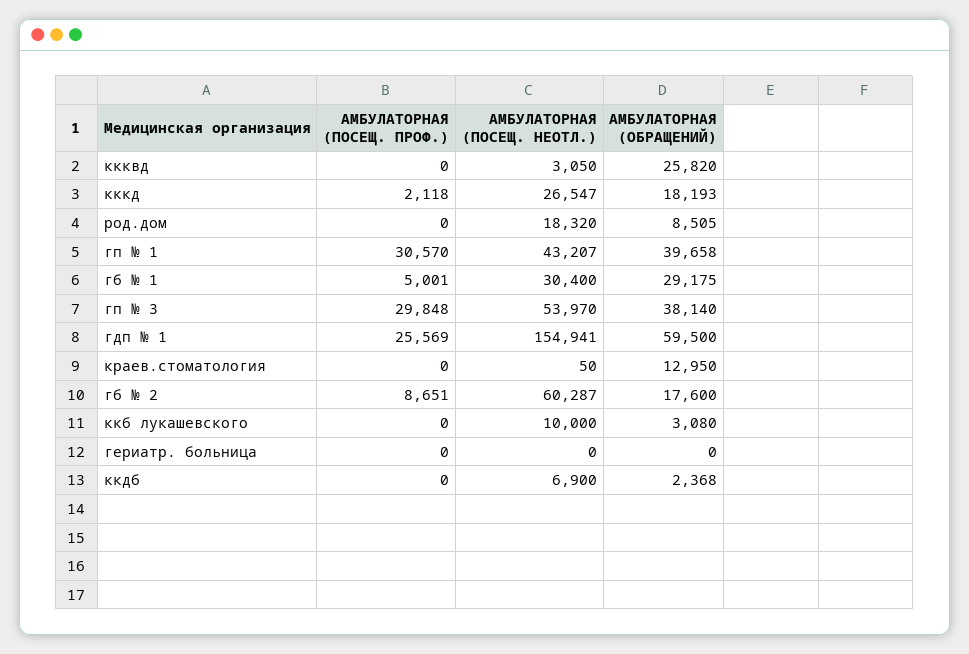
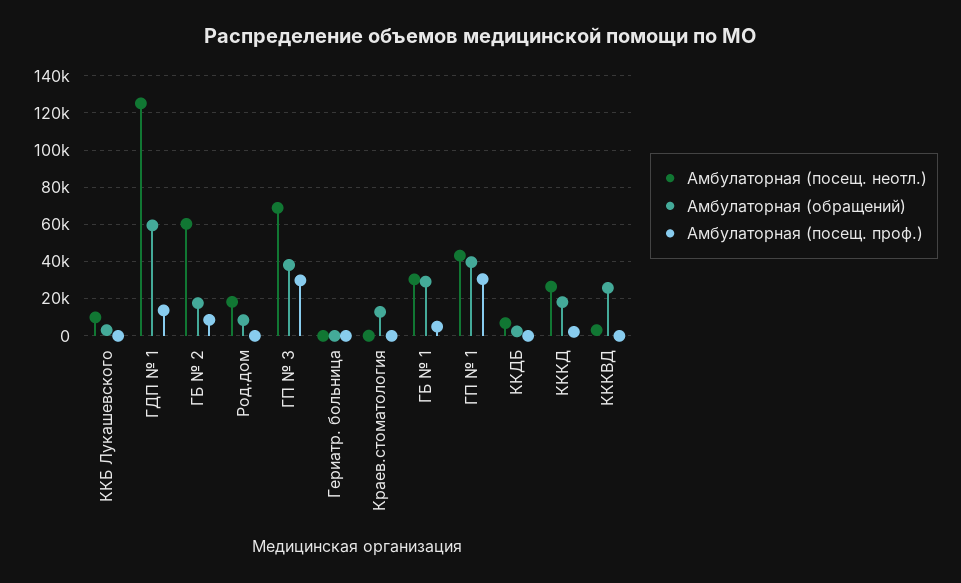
  {
    "АМБУЛАТОРНАЯ (ПОСЕЩ. ПРОФ.)": {
      "ккквд": 0,
      "кккд": 2118,
      "род.дом": 0,
      "гп № 1": 30570,
      "гб № 1": 5001,
      "гп № 3": 29848,
-     "гдп № 1": 25569,
+     "гдп № 1": 15000,
      "краев.стоматология": 0,
      "гб № 2": 8651,
      "ккб лукашевского": 0,
      "гериатр. больница": 0,
      "ккдб": 0
    },
    "АМБУЛАТОРНАЯ (ПОСЕЩ. НЕОТЛ.)": {
      "ккквд": 3050,
      "кккд": 26547,
      "род.дом": 18320,
      "гп № 1": 43207,
      "гб № 1": 30400,
-     "гп № 3": 53970,
+     "гп № 3": 70000,
-     "гдп № 1": 154941,
+     "гдп № 1": 125000,
      "краев.стоматология": 50,
      "гб № 2": 60287,
      "ккб лукашевского": 10000,
      "гериатр. больница": 0,
      "ккдб": 6900
    },
    "АМБУЛАТОРНАЯ (ОБРАЩЕНИЙ)": {
      "ккквд": 25820,
      "кккд": 18193,
      "род.дом": 8505,
      "гп № 1": 39658,
      "гб № 1": 29175,
      "гп № 3": 38140,
      "гдп № 1": 59500,
      "краев.стоматология": 12950,
      "гб № 2": 17600,
      "ккб лукашевского": 3080,
      "гериатр. больница": 0,
      "ккдб": 2368
    }
  }

